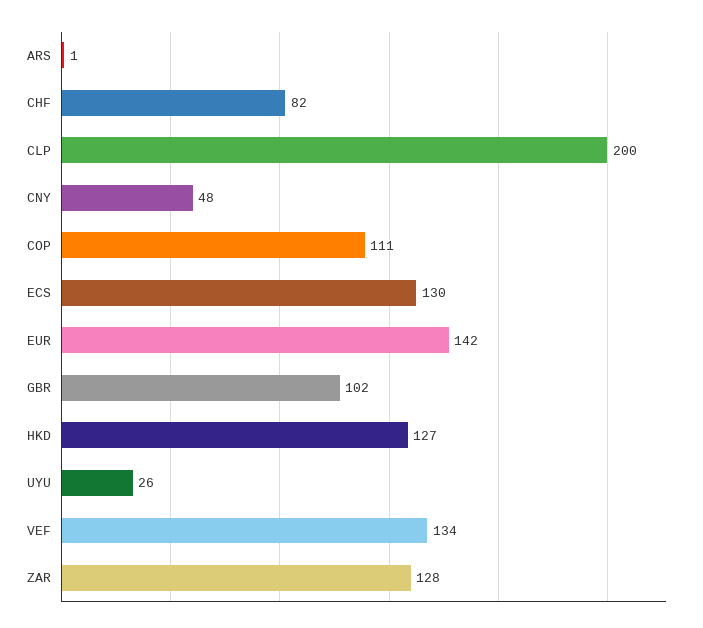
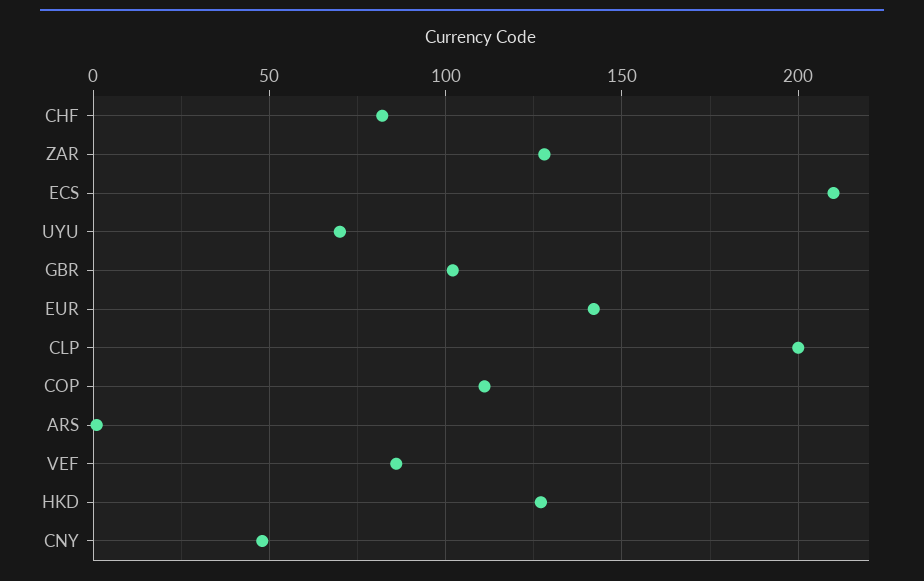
  {
    "ARS": 1,
    "CHF": 82,
    "CLP": 200,
    "CNY": 48,
    "COP": 111,
-   "ECS": 130,
+   "ECS": 210,
    "EUR": 142,
    "GBR": 102,
    "HKD": 127,
-   "UYU": 26,
+   "UYU": 70,
-   "VEF": 134,
+   "VEF": 85,
    "ZAR": 128
  }

